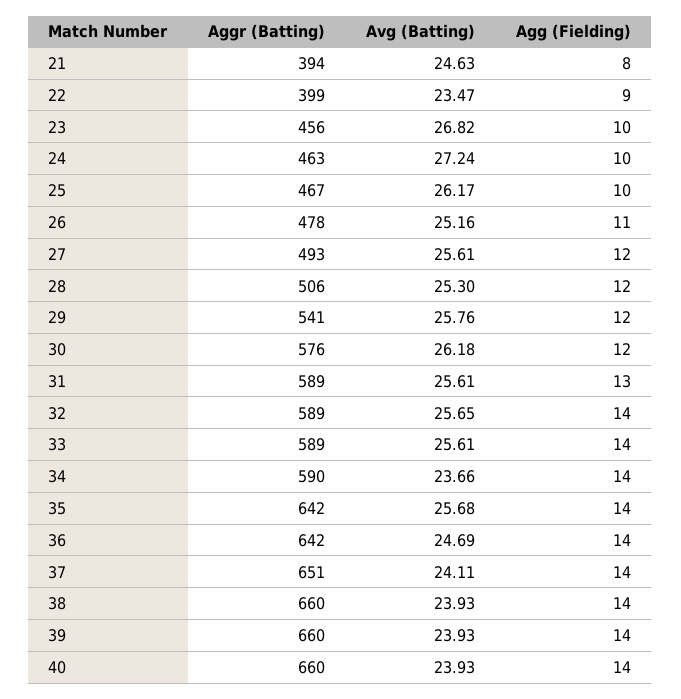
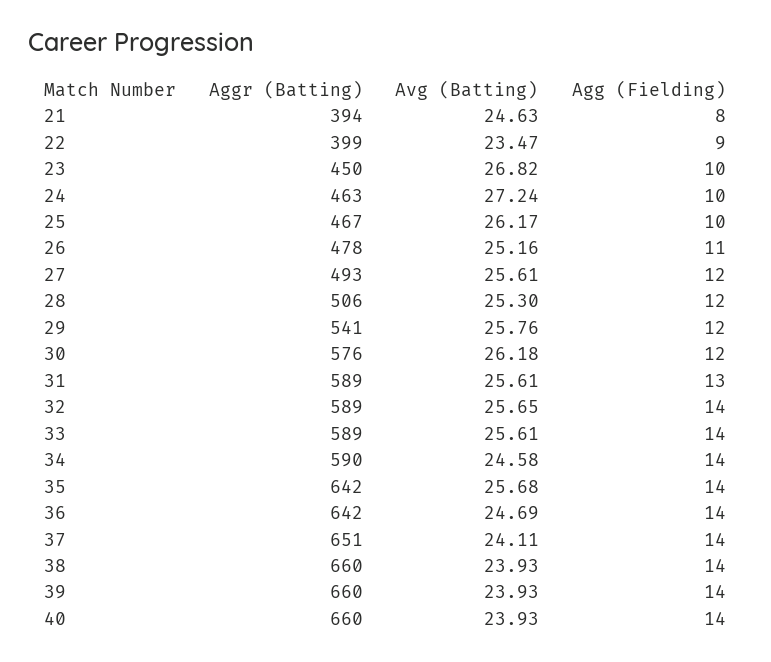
  {
    "Aggr (Batting)": {
      "21": 394,
      "22": 399,
-     "23": 456,
+     "23": 450,
      "24": 463,
      "25": 467,
      "26": 478,
      "27": 493,
      "28": 506,
      "29": 541,
      "30": 576,
      "31": 589,
      "32": 589,
      "33": 589,
      "34": 590,
      "35": 642,
      "36": 642,
      "37": 651,
      "38": 660,
      "39": 660,
      "40": 660
    },
    "Avg (Batting)": {
      "21": 24.63,
      "22": 23.47,
      "23": 26.82,
      "24": 27.24,
      "25": 26.17,
      "26": 25.16,
      "27": 25.61,
      "28": 25.3,
      "29": 25.76,
      "30": 26.18,
      "31": 25.61,
      "32": 25.65,
      "33": 25.61,
-     "34": 23.66,
+     "34": 24.58,
      "35": 25.68,
      "36": 24.69,
      "37": 24.11,
      "38": 23.93,
      "39": 23.93,
      "40": 23.93
    },
    "Agg (Fielding)": {
      "21": 8,
      "22": 9,
      "23": 10,
      "24": 10,
      "25": 10,
      "26": 11,
      "27": 12,
      "28": 12,
      "29": 12,
      "30": 12,
      "31": 13,
      "32": 14,
      "33": 14,
      "34": 14,
      "35": 14,
      "36": 14,
      "37": 14,
      "38": 14,
      "39": 14,
      "40": 14
    }
  }

